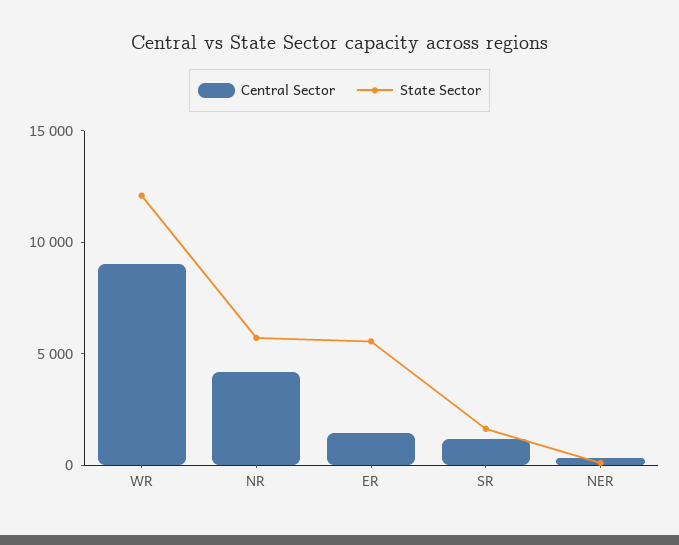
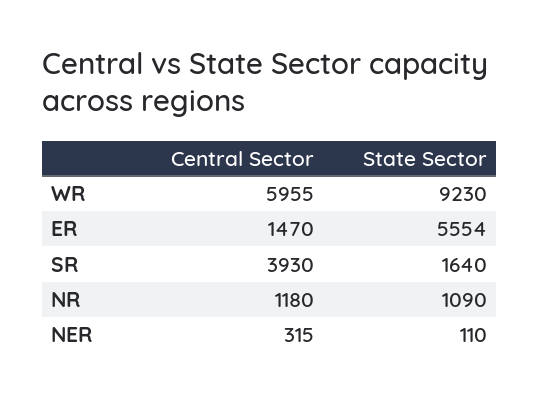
  {
    "Central Sector": {
-     "WR": 9000,
+     "WR": 5955,
-     "NR": 4000,
+     "NR": 1180,
      "ER": 1470,
-     "SR": 1000,
+     "SR": 3930,
      "NER": 315
    },
    "State Sector": {
-     "WR": 12000,
+     "WR": 9230,
-     "NR": 6000,
+     "NR": 1090,
      "ER": 5554,
      "SR": 1640,
      "NER": 110
    }
  }

